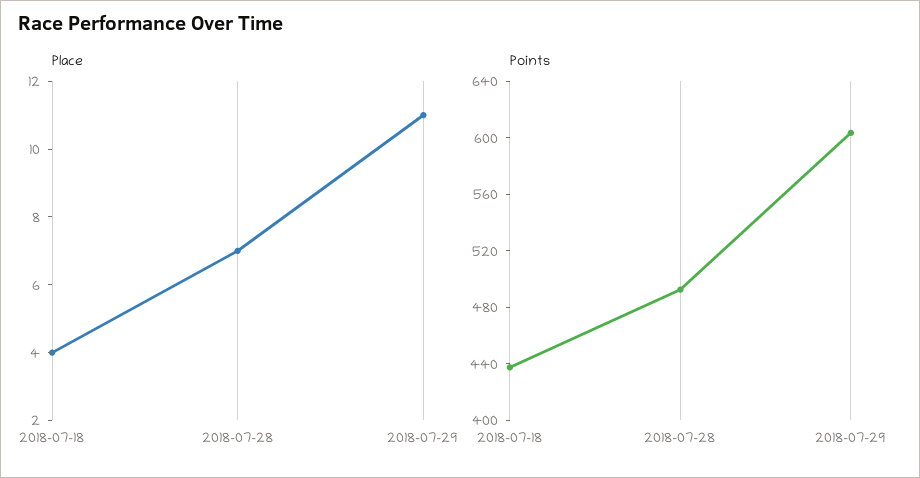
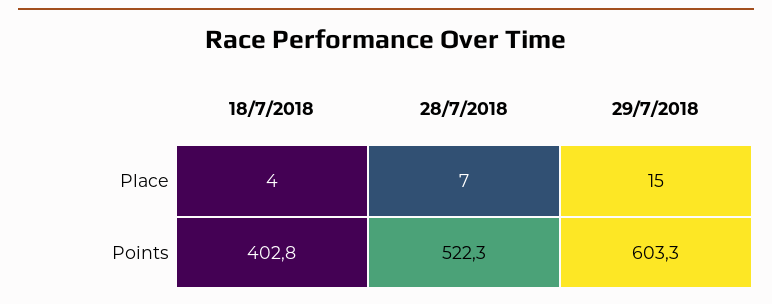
  {
    "Place": {
      "2018-07-18": 4,
      "2018-07-28": 7,
-     "2018-07-29": 11
+     "2018-07-29": 15
    },
    "Points": {
-     "2018-07-18": 440,
+     "2018-07-18": 402.8,
-     "2018-07-28": 490,
+     "2018-07-28": 522.3,
      "2018-07-29": 603.3
    }
  }

